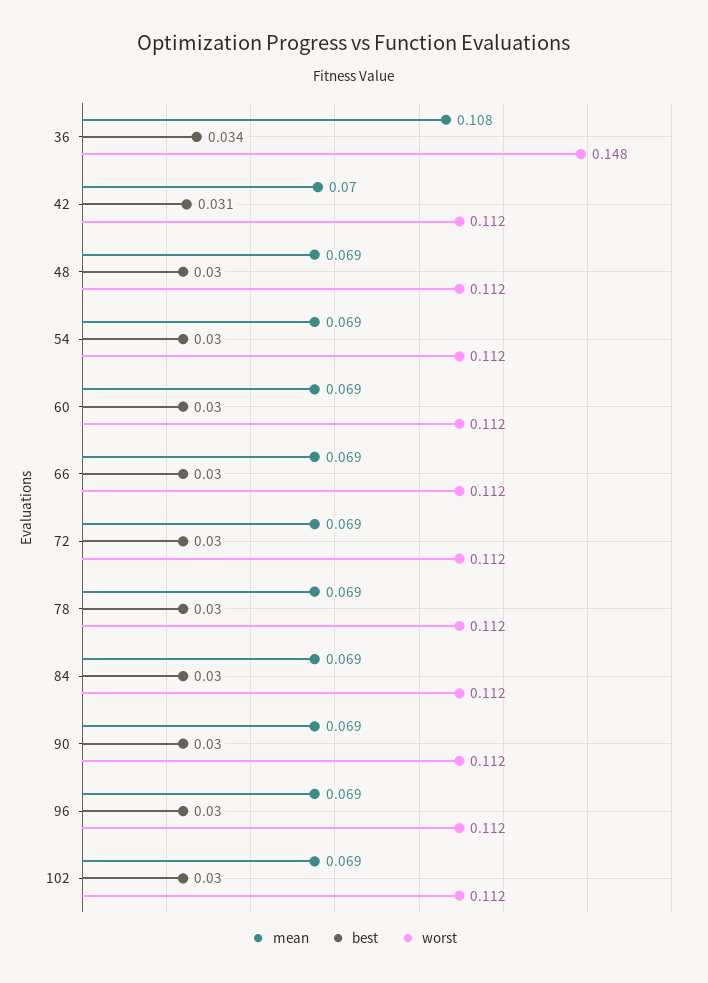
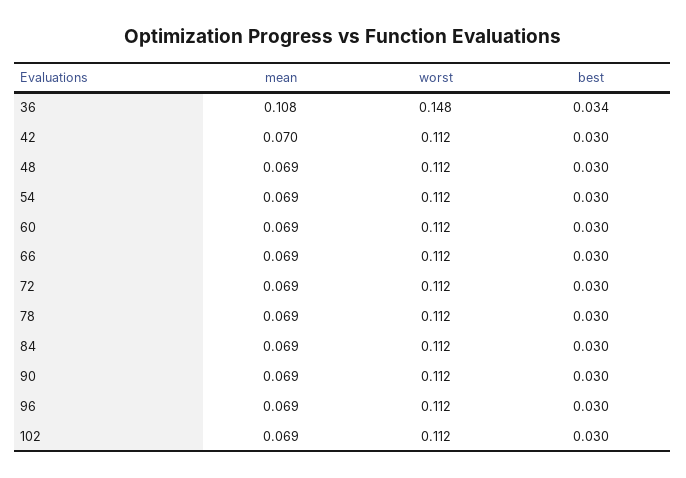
  {
    "mean": {
      "36": 0.108,
      "42": 0.07,
      "48": 0.069,
      "54": 0.069,
      "60": 0.069,
      "66": 0.069,
      "72": 0.069,
      "78": 0.069,
      "84": 0.069,
      "90": 0.069,
      "96": 0.069,
      "102": 0.069
    },
    "best": {
      "36": 0.034,
-     "42": 0.031,
+     "42": 0.03,
      "48": 0.03,
      "54": 0.03,
      "60": 0.03,
      "66": 0.03,
      "72": 0.03,
      "78": 0.03,
      "84": 0.03,
      "90": 0.03,
      "96": 0.03,
      "102": 0.03
    },
    "worst": {
      "36": 0.148,
      "42": 0.112,
      "48": 0.112,
      "54": 0.112,
      "60": 0.112,
      "66": 0.112,
      "72": 0.112,
      "78": 0.112,
      "84": 0.112,
      "90": 0.112,
      "96": 0.112,
      "102": 0.112
    }
  }

